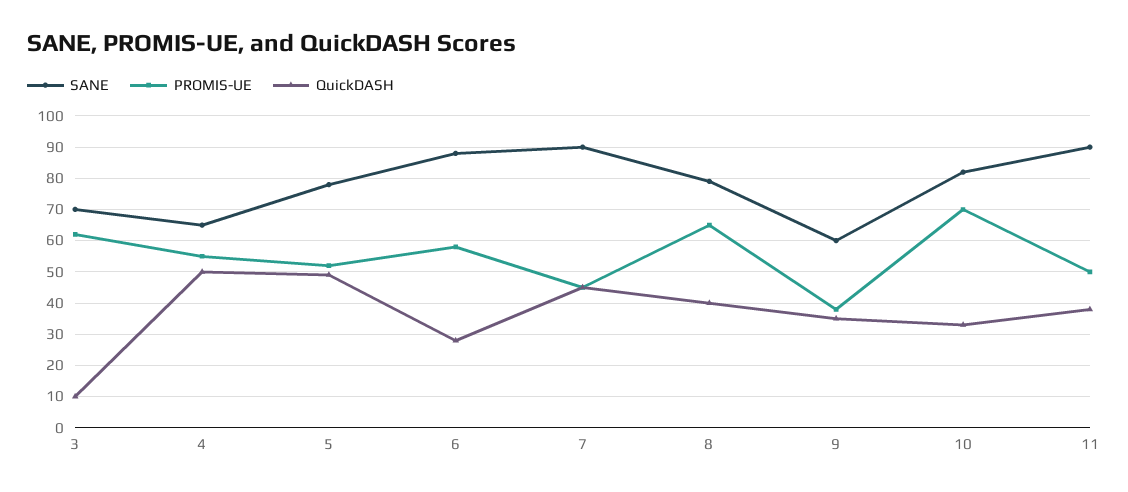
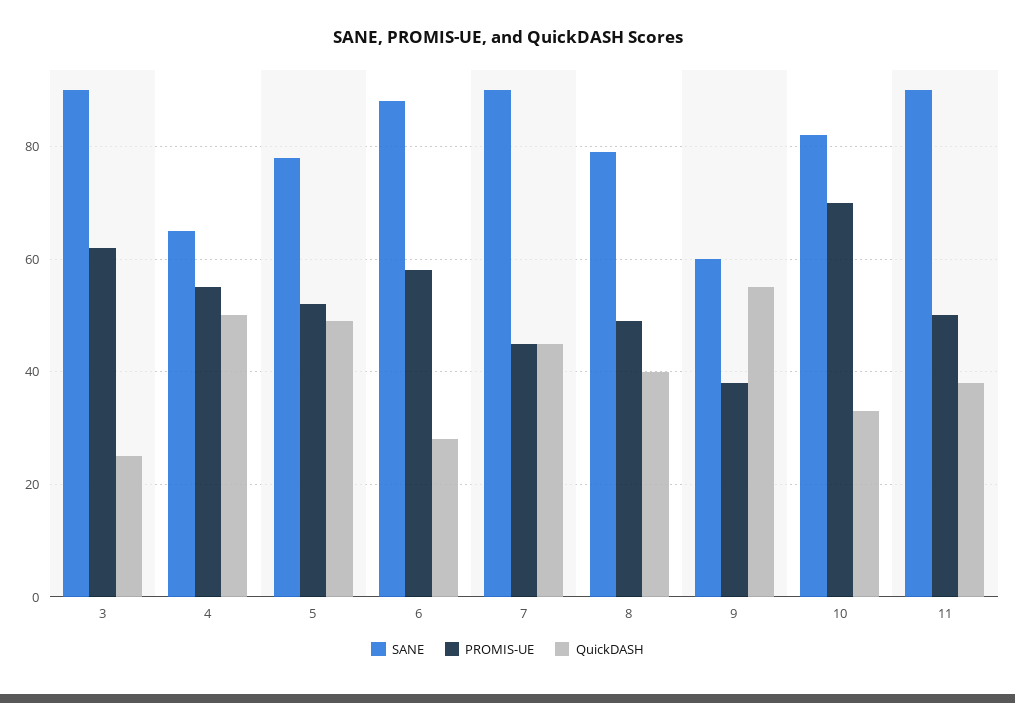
  {
    "SANE": {
-     "3": 70,
+     "3": 90,
      "4": 65,
      "5": 80,
      "6": 90,
      "7": 90,
      "8": 80,
      "9": 60,
      "10": 80,
      "11": 90
    },
    "PROMIS-UE": {
      "3": 60,
      "4": 55,
      "5": 50,
      "6": 60,
      "7": 45,
-     "8": 65,
+     "8": 50,
      "9": 40,
      "10": 70,
      "11": 50
    },
    "QuickDASH": {
-     "3": 10,
+     "3": 25,
      "4": 50,
      "5": 50,
      "6": 30,
      "7": 45,
      "8": 40,
-     "9": 35,
+     "9": 55,
      "10": 35,
      "11": 40
    }
  }

